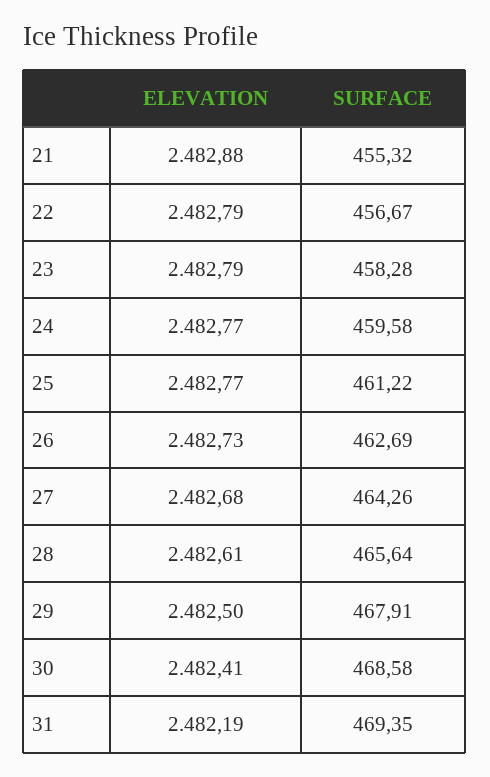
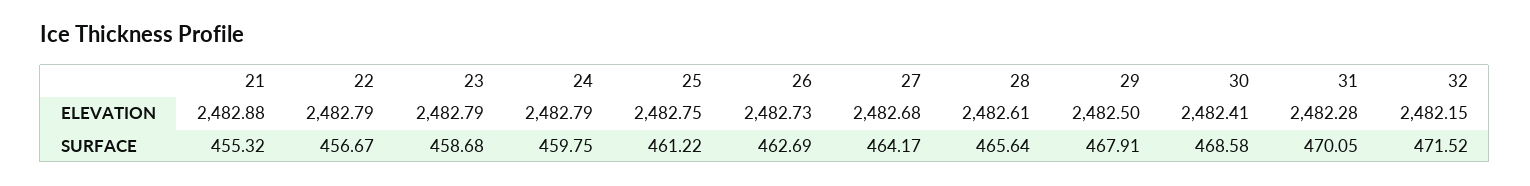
  {
    "ELEVATION": {
      "21": 2482.88,
      "22": 2482.79,
      "23": 2482.79,
-     "24": 2482.77,
+     "24": 2482.79,
-     "25": 2482.77,
+     "25": 2482.75,
      "26": 2482.73,
      "27": 2482.68,
      "28": 2482.61,
      "29": 2482.5,
      "30": 2482.41,
-     "31": 2482.19
+     "31": 2482.28,
+     "32": 2482.15
    },
    "SURFACE": {
      "21": 455.32,
      "22": 456.67,
-     "23": 458.28,
+     "23": 458.68,
-     "24": 459.58,
+     "24": 459.75,
      "25": 461.22,
      "26": 462.69,
-     "27": 464.26,
+     "27": 464.17,
      "28": 465.64,
      "29": 467.91,
      "30": 468.58,
-     "31": 469.35
+     "31": 470.05,
+     "32": 471.52
    }
  }

